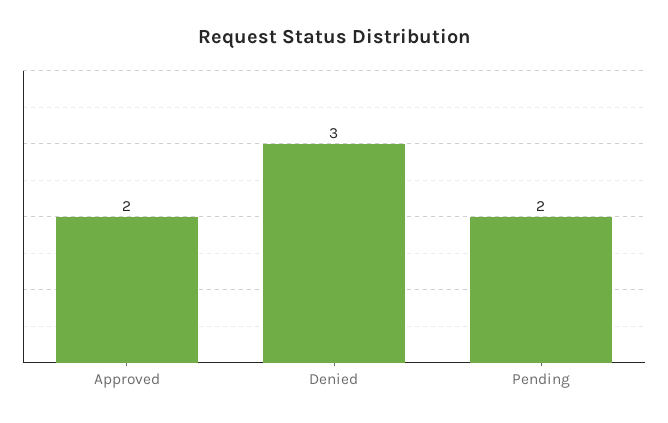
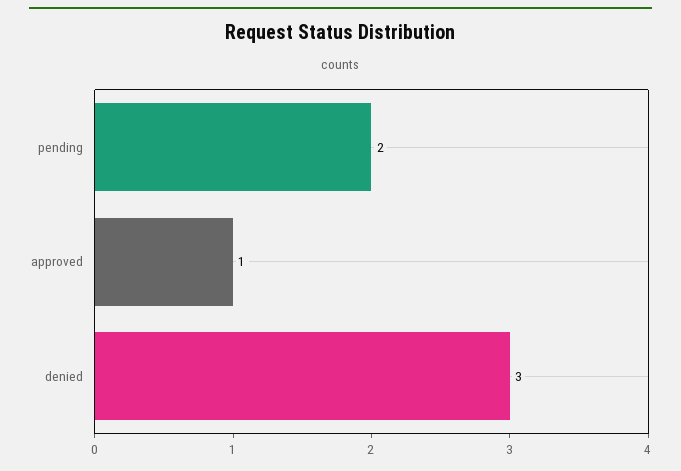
  {
-   "Approved": 2,
+   "Approved": 1,
    "Denied": 3,
    "Pending": 2
  }

